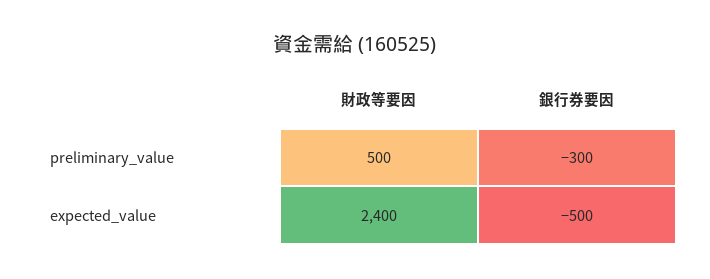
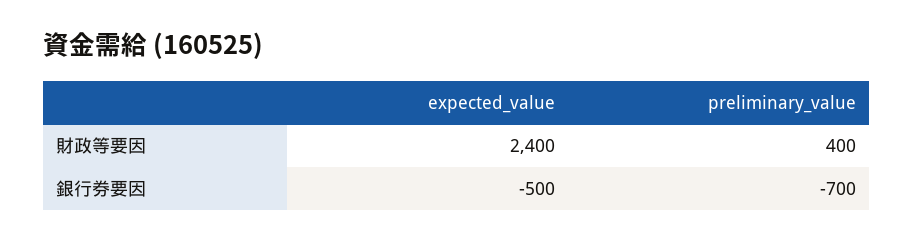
  {
    "財政等要因": {
-     "preliminary_value": 500,
+     "preliminary_value": 400,
      "expected_value": 2400
    },
    "銀行券要因": {
-     "preliminary_value": -300,
+     "preliminary_value": -700,
      "expected_value": -500
    }
  }

